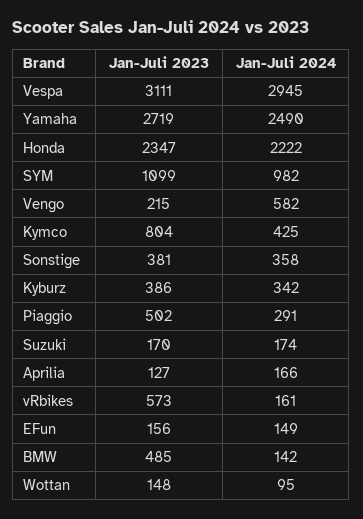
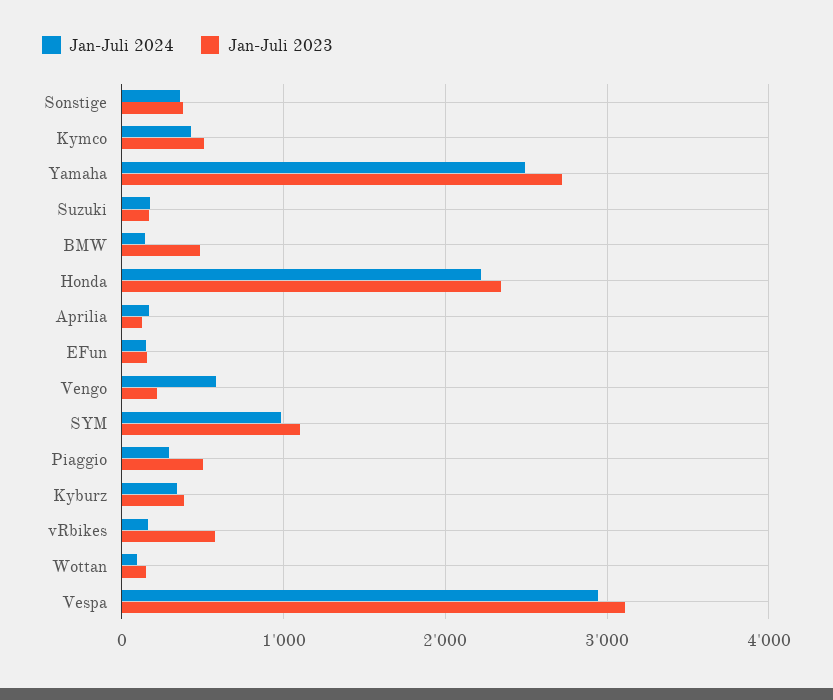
  {
    "Jan-Juli 2023": {
      "Vespa": 3111,
      "Yamaha": 2719,
      "Honda": 2347,
      "SYM": 1099,
      "Vengo": 215,
-     "Kymco": 804,
+     "Kymco": 500,
      "Sonstige": 381,
      "Kyburz": 386,
      "Piaggio": 502,
      "Suzuki": 170,
      "Aprilia": 127,
      "vRbikes": 573,
      "EFun": 156,
      "BMW": 485,
      "Wottan": 148
    },
    "Jan-Juli 2024": {
      "Vespa": 2945,
      "Yamaha": 2490,
      "Honda": 2222,
      "SYM": 982,
      "Vengo": 582,
      "Kymco": 425,
      "Sonstige": 358,
      "Kyburz": 342,
      "Piaggio": 291,
      "Suzuki": 174,
      "Aprilia": 166,
      "vRbikes": 161,
      "EFun": 149,
      "BMW": 142,
      "Wottan": 95
    }
  }

